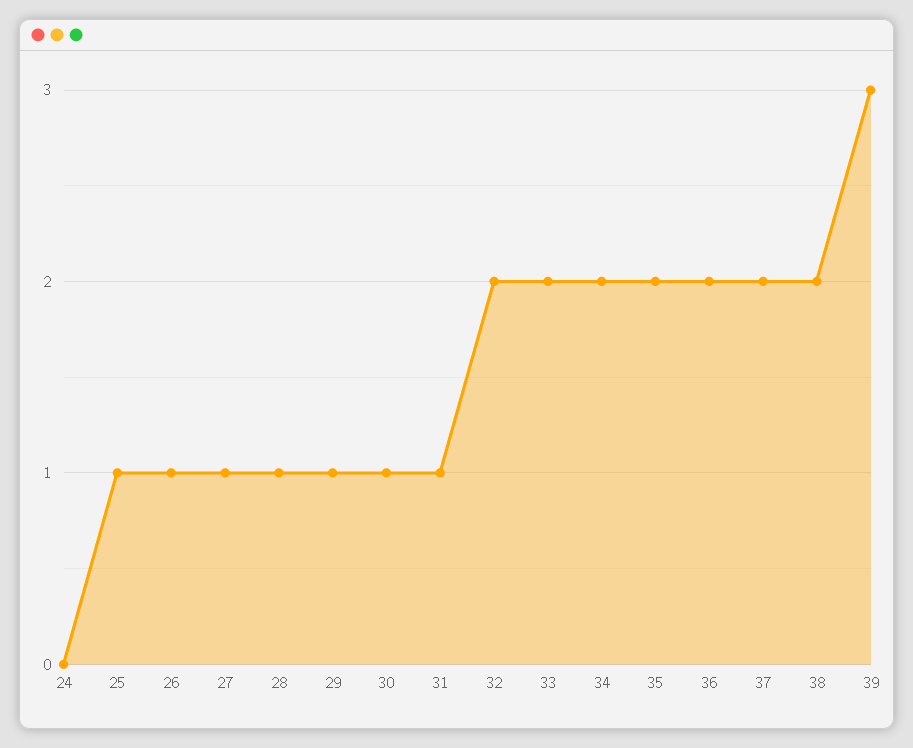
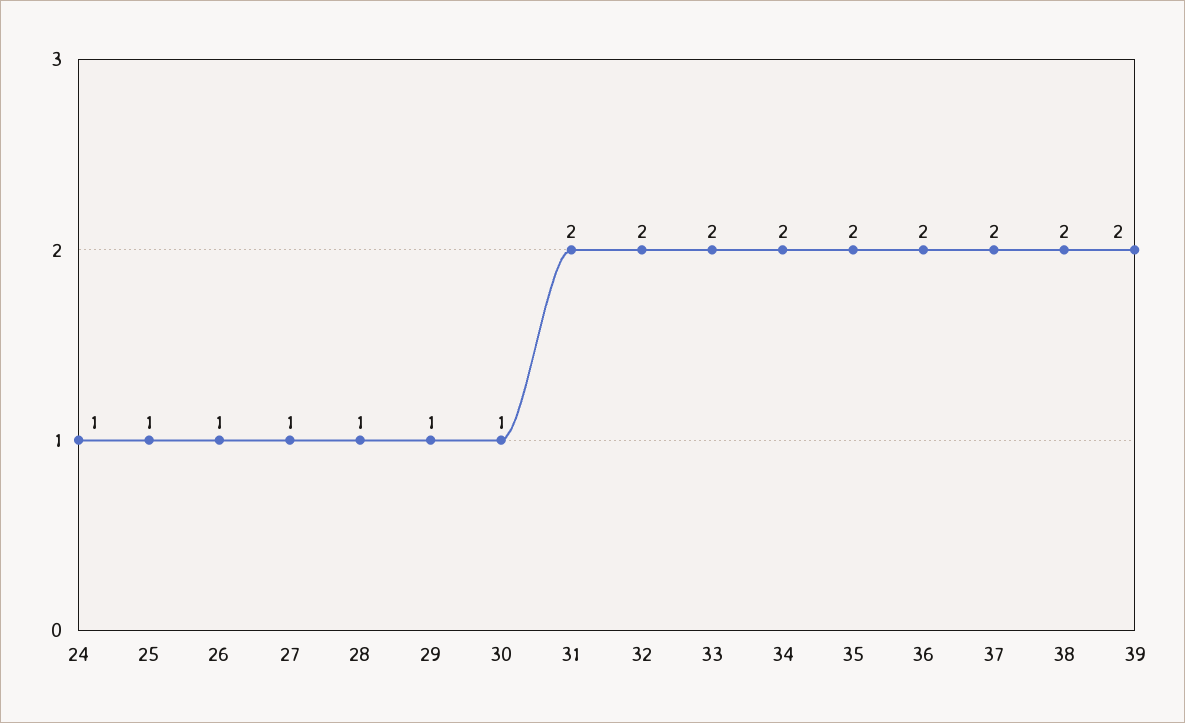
  {
-   "24": 0,
+   "24": 1,
    "25": 1,
    "26": 1,
    "27": 1,
    "28": 1,
    "29": 1,
    "30": 1,
-   "31": 1,
+   "31": 2,
    "32": 2,
    "33": 2,
    "34": 2,
    "35": 2,
    "36": 2,
    "37": 2,
    "38": 2,
-   "39": 3
+   "39": 2
  }

